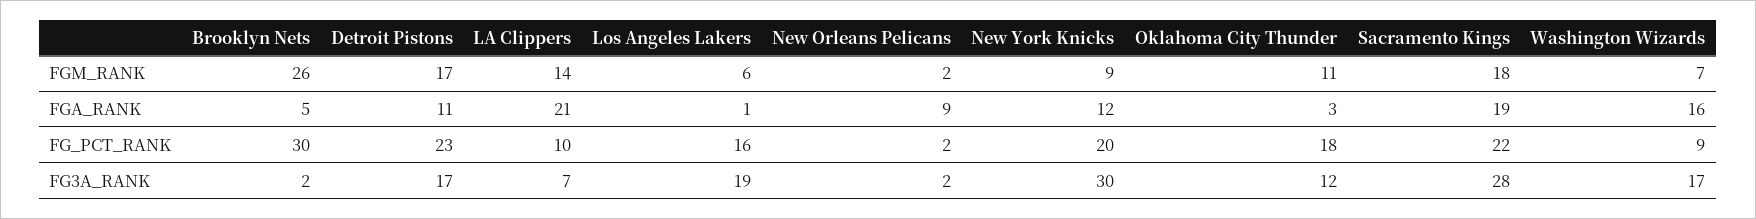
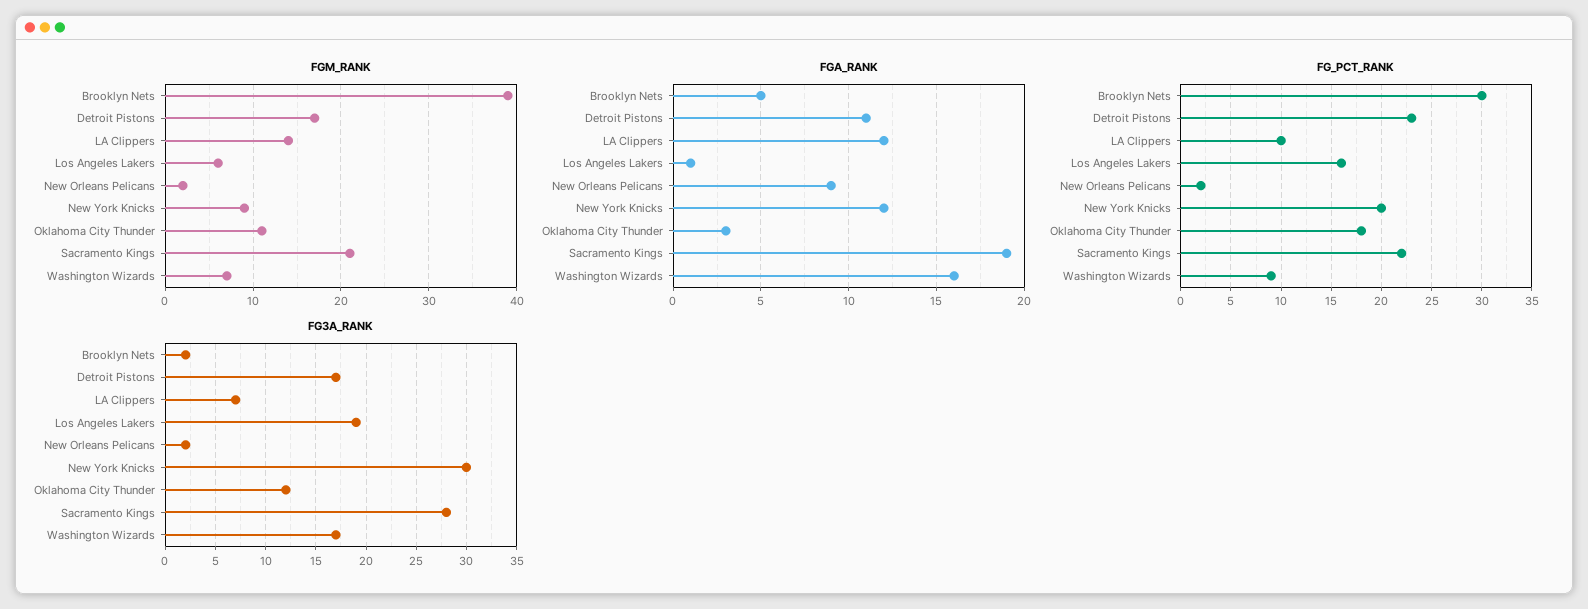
  {
    "FGM_RANK": {
-     "Brooklyn Nets": 26,
+     "Brooklyn Nets": 39,
      "Detroit Pistons": 17,
      "LA Clippers": 14,
      "Los Angeles Lakers": 6,
      "New Orleans Pelicans": 2,
      "New York Knicks": 9,
      "Oklahoma City Thunder": 11,
-     "Sacramento Kings": 18,
+     "Sacramento Kings": 21,
      "Washington Wizards": 7
    },
    "FGA_RANK": {
      "Brooklyn Nets": 5,
      "Detroit Pistons": 11,
-     "LA Clippers": 21,
+     "LA Clippers": 12,
      "Los Angeles Lakers": 1,
      "New Orleans Pelicans": 9,
      "New York Knicks": 12,
      "Oklahoma City Thunder": 3,
      "Sacramento Kings": 19,
      "Washington Wizards": 16
    },
    "FG_PCT_RANK": {
      "Brooklyn Nets": 30,
      "Detroit Pistons": 23,
      "LA Clippers": 10,
      "Los Angeles Lakers": 16,
      "New Orleans Pelicans": 2,
      "New York Knicks": 20,
      "Oklahoma City Thunder": 18,
      "Sacramento Kings": 22,
      "Washington Wizards": 9
    },
    "FG3A_RANK": {
      "Brooklyn Nets": 2,
      "Detroit Pistons": 17,
      "LA Clippers": 7,
      "Los Angeles Lakers": 19,
      "New Orleans Pelicans": 2,
      "New York Knicks": 30,
      "Oklahoma City Thunder": 12,
      "Sacramento Kings": 28,
      "Washington Wizards": 17
    }
  }

